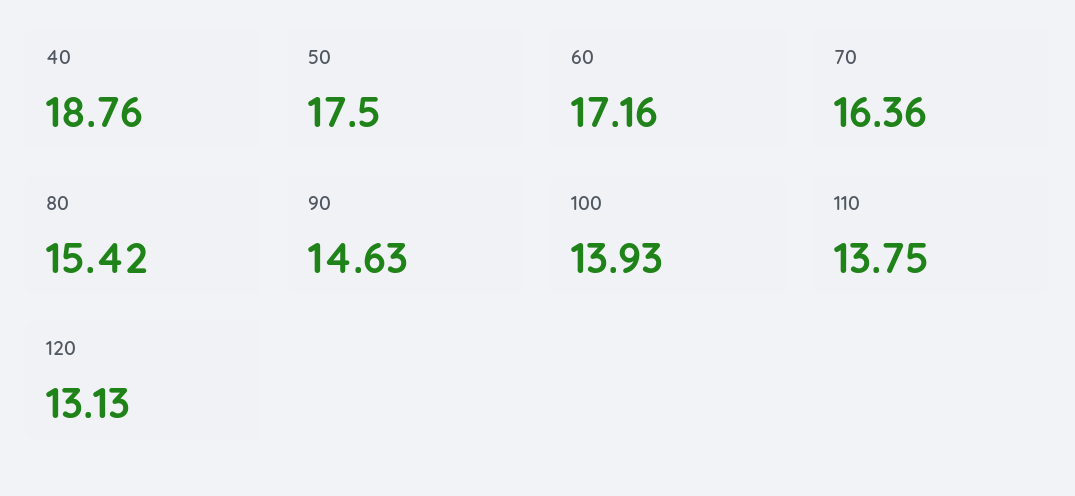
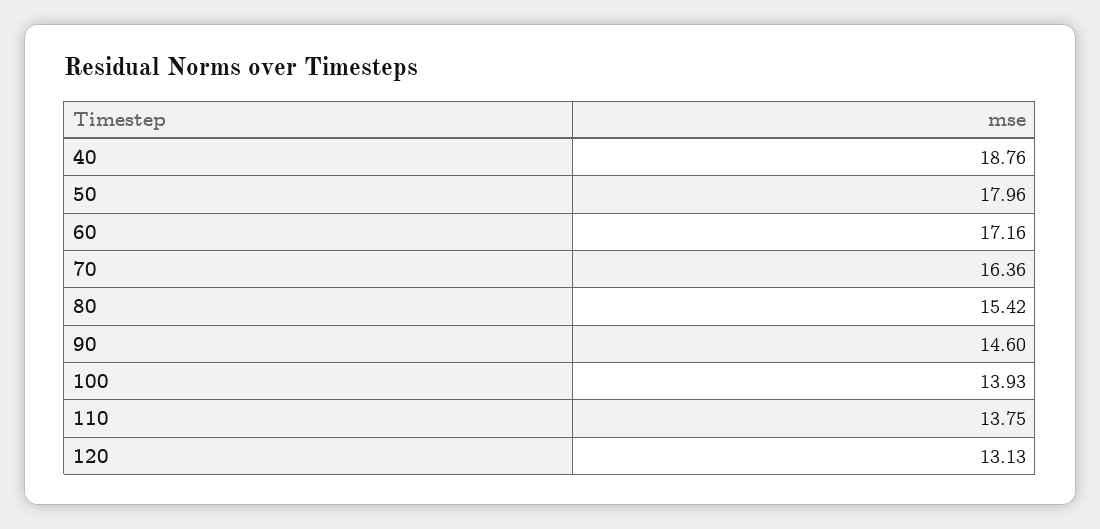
  {
    "40": 18.76,
-   "50": 17.5,
+   "50": 17.96,
    "60": 17.16,
    "70": 16.36,
    "80": 15.42,
-   "90": 14.63,
+   "90": 14.6,
    "100": 13.93,
    "110": 13.75,
    "120": 13.13
  }

